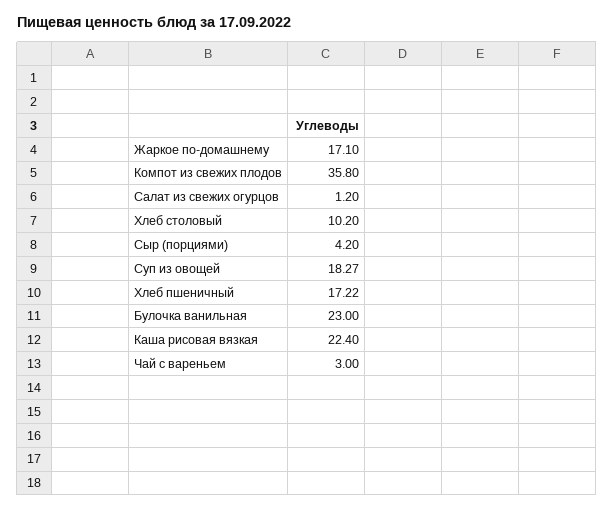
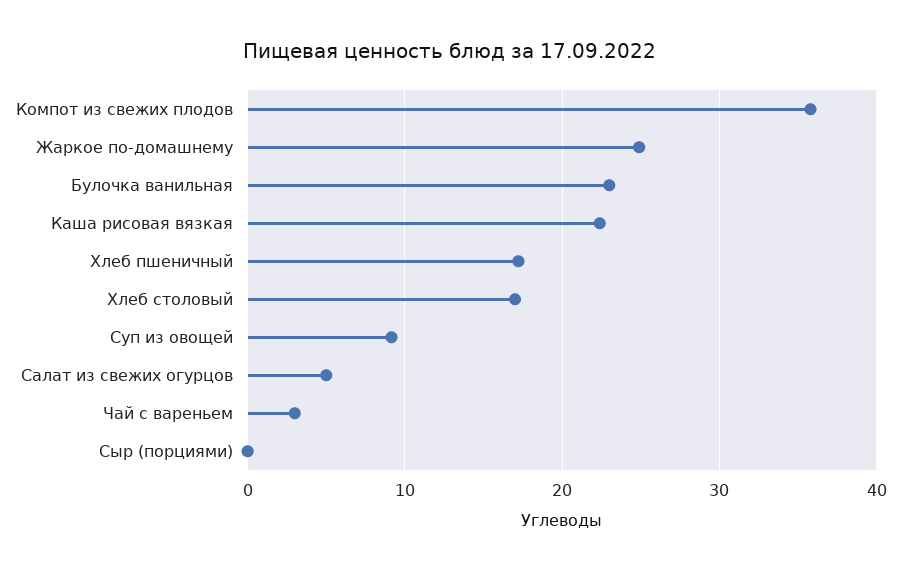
  {
-   "Жаркое по-домашнему": 17.1,
+   "Жаркое по-домашнему": 25,
    "Компот из свежих плодов": 35.8,
-   "Салат из свежих огурцов": 1.2,
+   "Салат из свежих огурцов": 5,
-   "Хлеб столовый": 10.2,
+   "Хлеб столовый": 17,
-   "Сыр (порциями)": 4.2,
+   "Сыр (порциями)": 0,
-   "Суп из овощей": 18.27,
+   "Суп из овощей": 9,
    "Хлеб пшеничный": 17.22,
    "Булочка ванильная": 23,
    "Каша рисовая вязкая": 22.4,
    "Чай с вареньем": 3
  }

